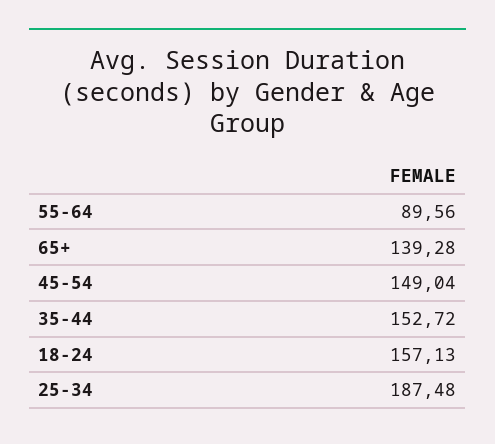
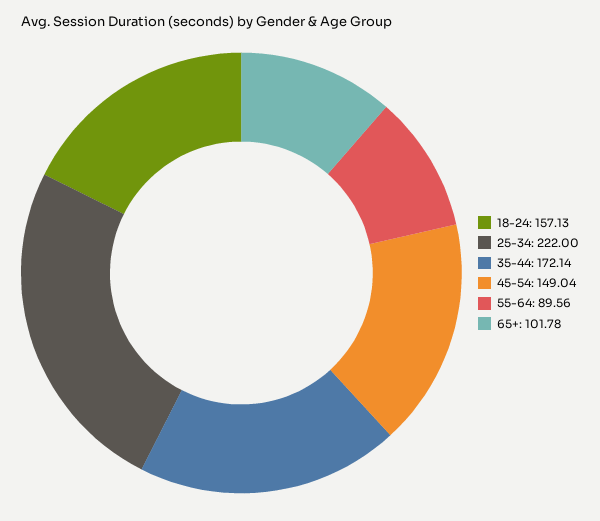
  {
    "55-64": 89.56,
-   "65+": 139.28,
+   "65+": 101.78,
    "45-54": 149.04,
-   "35-44": 152.72,
+   "35-44": 172.14,
    "18-24": 157.13,
-   "25-34": 187.48
+   "25-34": 222
  }

